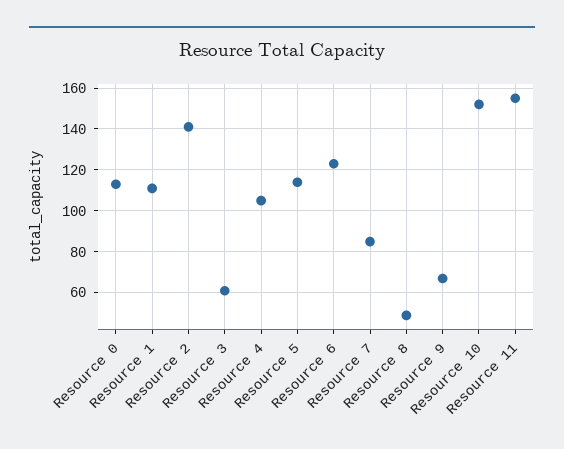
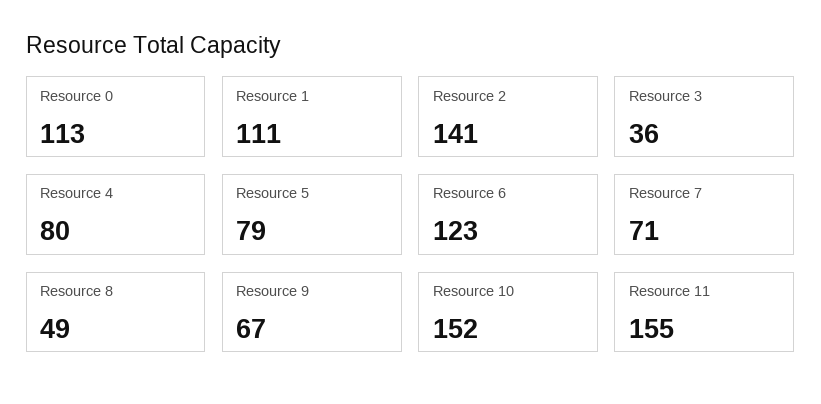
  {
    "Resource 0": 113,
    "Resource 1": 111,
    "Resource 2": 141,
-   "Resource 3": 60,
+   "Resource 3": 36,
-   "Resource 4": 105,
+   "Resource 4": 80,
-   "Resource 5": 115,
+   "Resource 5": 79,
    "Resource 6": 123,
-   "Resource 7": 85,
+   "Resource 7": 71,
    "Resource 8": 49,
    "Resource 9": 67,
    "Resource 10": 152,
    "Resource 11": 155
  }

